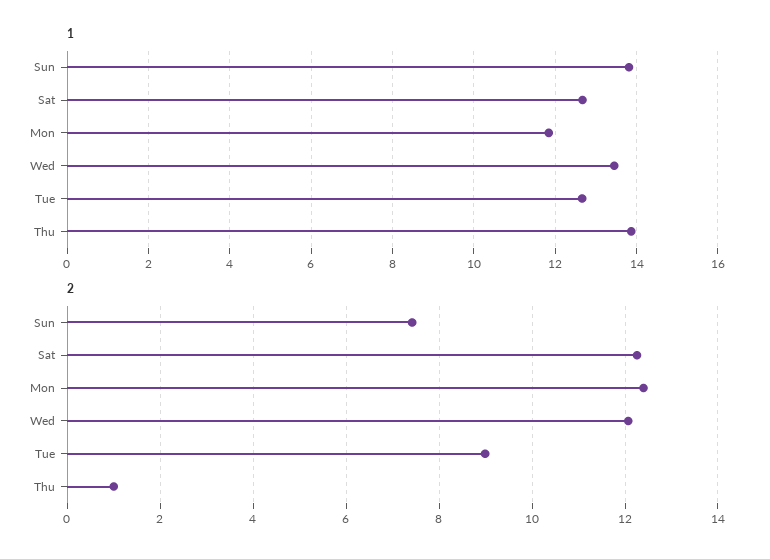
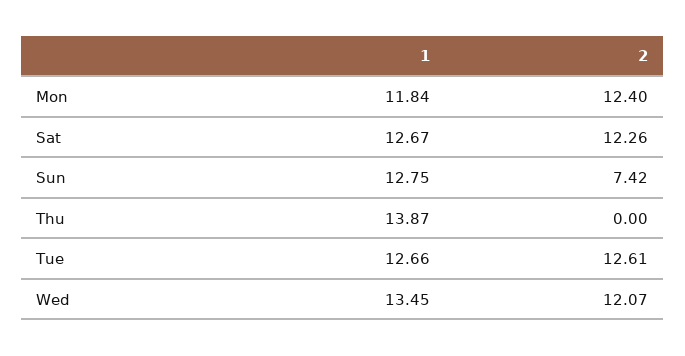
  {
    "1": {
-     "Sun": 13.8,
+     "Sun": 12.75,
      "Sat": 12.67,
      "Mon": 11.84,
      "Wed": 13.45,
      "Tue": 12.66,
      "Thu": 13.87
    },
    "2": {
      "Sun": 7.42,
      "Sat": 12.26,
      "Mon": 12.4,
      "Wed": 12.07,
-     "Tue": 9,
+     "Tue": 12.61,
-     "Thu": 1
+     "Thu": 0
    }
  }

